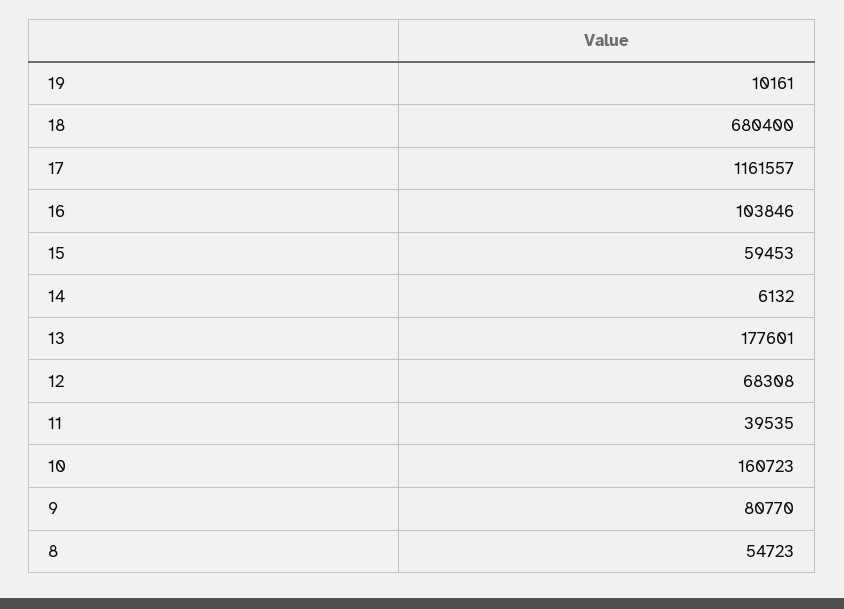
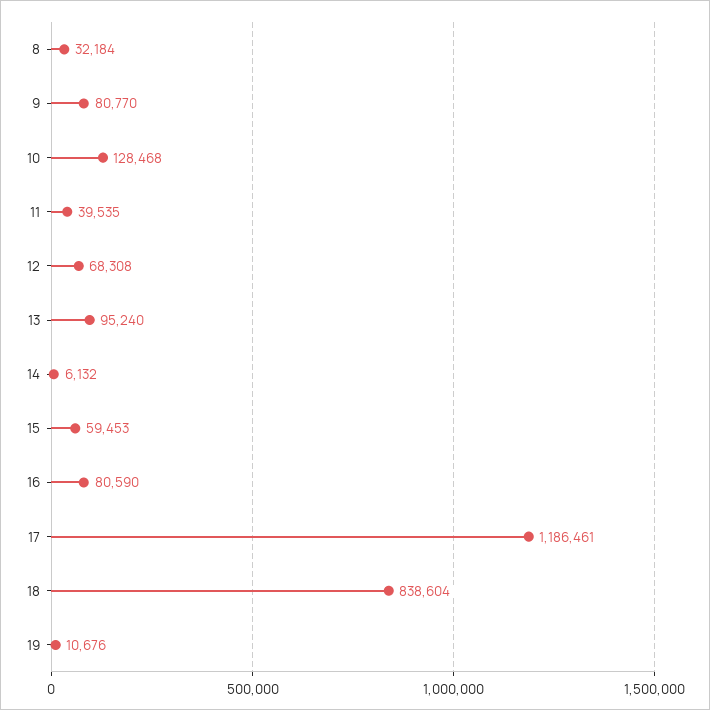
  {
-   "19": 10161,
+   "19": 10676,
-   "18": 680400,
+   "18": 838604,
-   "17": 1161557,
+   "17": 1186461,
-   "16": 103846,
+   "16": 80590,
    "15": 59453,
    "14": 6132,
-   "13": 177601,
+   "13": 95240,
    "12": 68308,
    "11": 39535,
-   "10": 160723,
+   "10": 128468,
    "9": 80770,
-   "8": 54723
+   "8": 32184
  }

